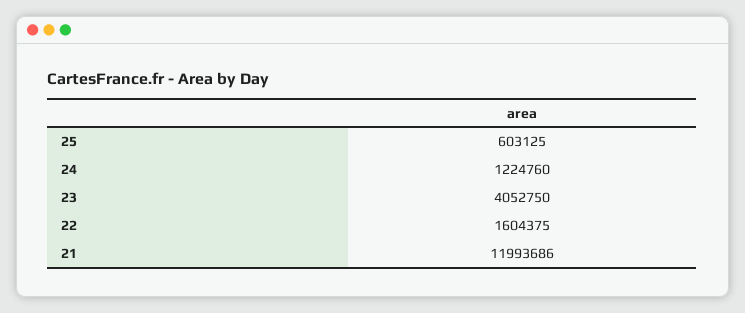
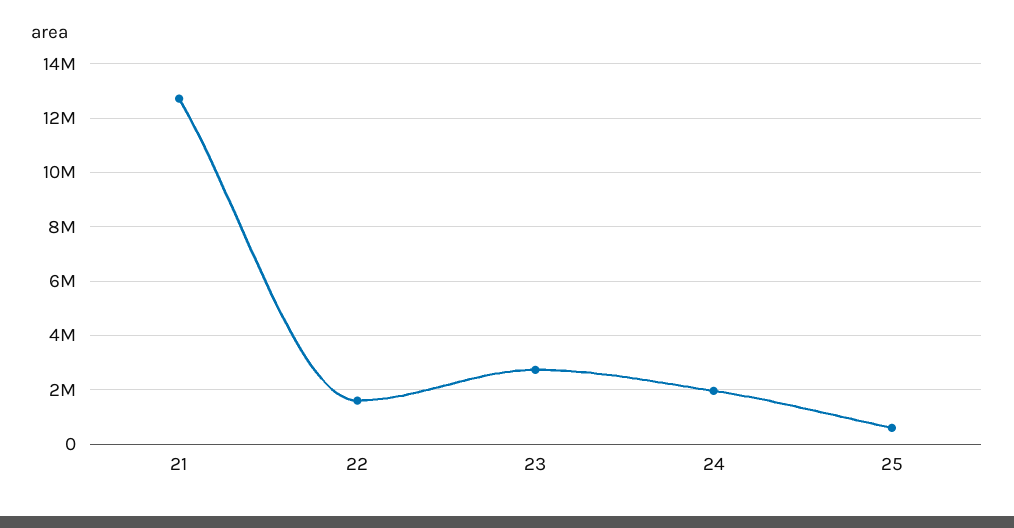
  {
    "25": 603125,
-   "24": 1224760,
+   "24": 2000000,
-   "23": 4052750,
+   "23": 2750000,
    "22": 1604375,
-   "21": 11993686
+   "21": 12750000
  }

